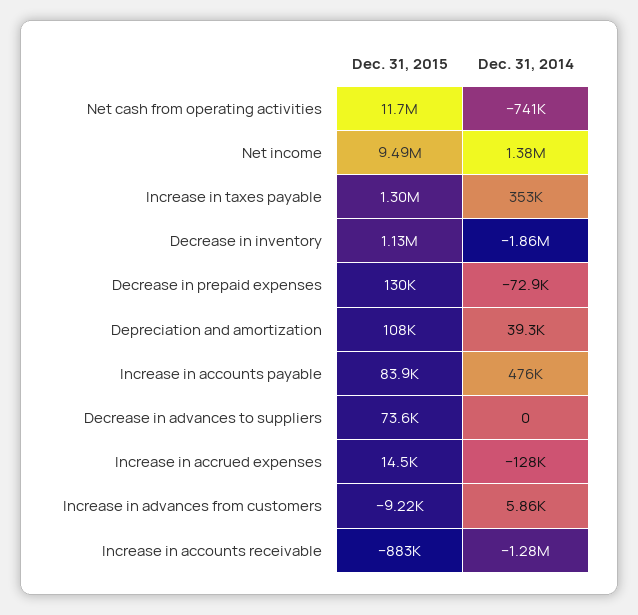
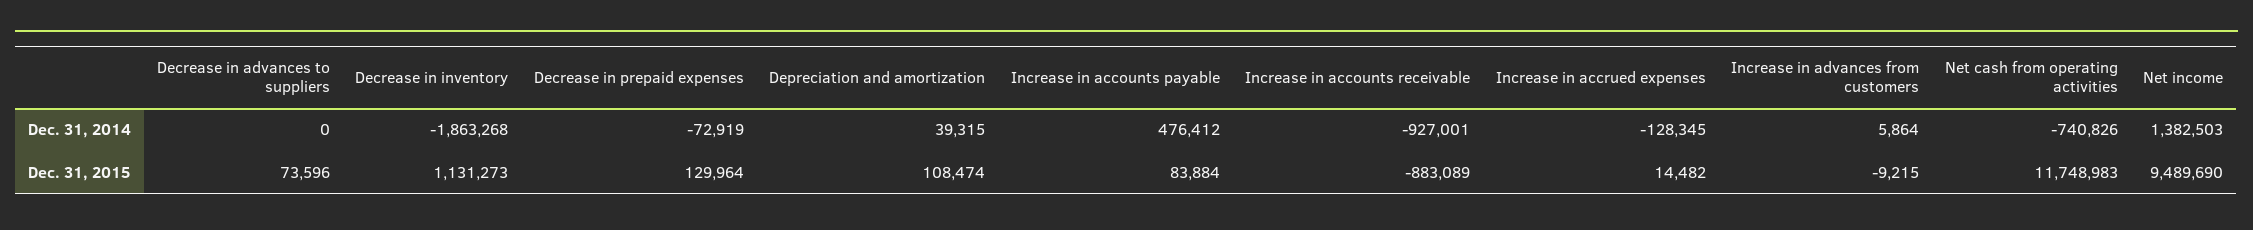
  {
    "Dec. 31, 2015": {
      "Net cash from operating activities": 11748983,
      "Net income": 9489690,
-     "Increase in taxes payable": 1300000,
      "Decrease in inventory": 1131273,
      "Decrease in prepaid expenses": 129964,
      "Depreciation and amortization": 108474,
      "Increase in accounts payable": 83884,
      "Decrease in advances to suppliers": 73596,
      "Increase in accrued expenses": 14482,
      "Increase in advances from customers": -9215,
      "Increase in accounts receivable": -883089
    },
    "Dec. 31, 2014": {
      "Net cash from operating activities": -740826,
      "Net income": 1382503,
-     "Increase in taxes payable": 353000,
      "Decrease in inventory": -1863268,
      "Decrease in prepaid expenses": -72919,
      "Depreciation and amortization": 39315,
      "Increase in accounts payable": 476412,
      "Decrease in advances to suppliers": 0,
      "Increase in accrued expenses": -128345,
      "Increase in advances from customers": 5864,
-     "Increase in accounts receivable": -1280000
+     "Increase in accounts receivable": -927001
    }
  }

